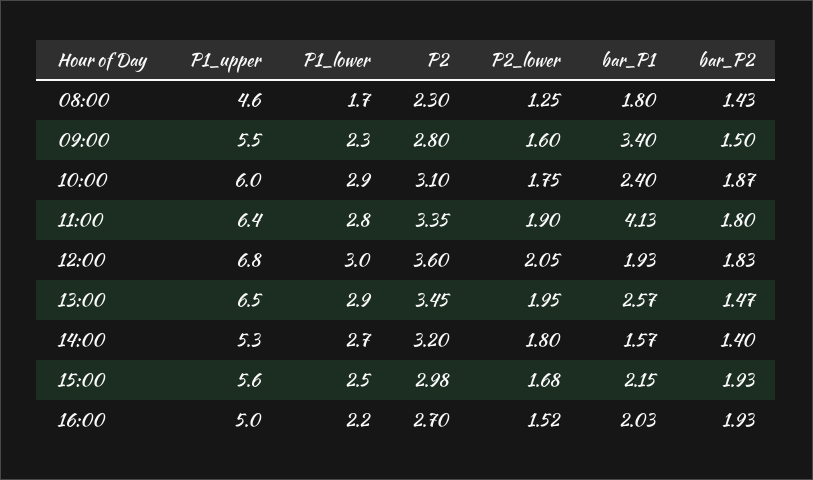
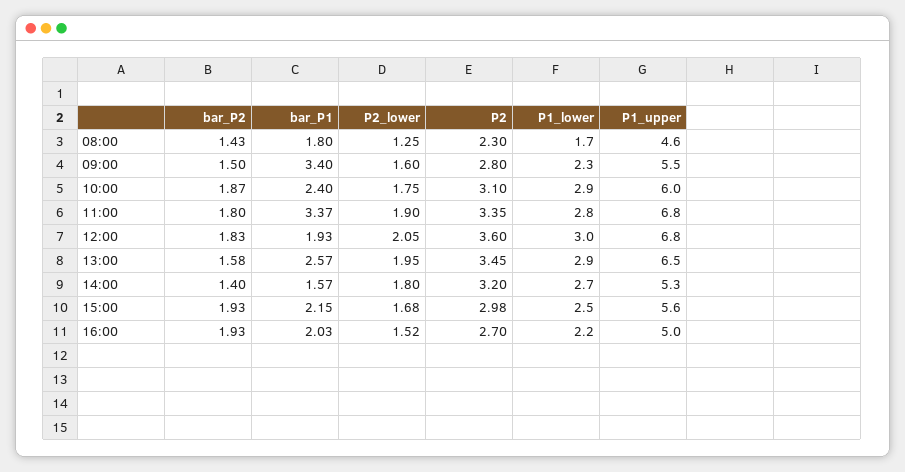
  {
    "P1_upper": {
      "08:00": 4.6,
      "09:00": 5.5,
      "10:00": 6,
-     "11:00": 6.4,
+     "11:00": 6.8,
      "12:00": 6.8,
      "13:00": 6.5,
      "14:00": 5.3,
      "15:00": 5.6,
      "16:00": 5
    },
    "P1_lower": {
      "08:00": 1.7,
      "09:00": 2.3,
      "10:00": 2.9,
      "11:00": 2.8,
      "12:00": 3,
      "13:00": 2.9,
      "14:00": 2.7,
      "15:00": 2.5,
      "16:00": 2.2
    },
    "P2": {
      "08:00": 2.3,
      "09:00": 2.8,
      "10:00": 3.1,
      "11:00": 3.35,
      "12:00": 3.6,
      "13:00": 3.45,
      "14:00": 3.2,
      "15:00": 2.98,
      "16:00": 2.7
    },
    "P2_lower": {
      "08:00": 1.25,
      "09:00": 1.6,
      "10:00": 1.75,
      "11:00": 1.9,
      "12:00": 2.05,
      "13:00": 1.95,
      "14:00": 1.8,
      "15:00": 1.68,
      "16:00": 1.52
    },
    "bar_P1": {
      "08:00": 1.8,
      "09:00": 3.4,
      "10:00": 2.4,
-     "11:00": 4.13,
+     "11:00": 3.37,
      "12:00": 1.93,
      "13:00": 2.57,
      "14:00": 1.57,
      "15:00": 2.15,
      "16:00": 2.03
    },
    "bar_P2": {
      "08:00": 1.43,
      "09:00": 1.5,
      "10:00": 1.87,
      "11:00": 1.8,
      "12:00": 1.83,
-     "13:00": 1.47,
+     "13:00": 1.58,
      "14:00": 1.4,
      "15:00": 1.93,
      "16:00": 1.93
    }
  }

